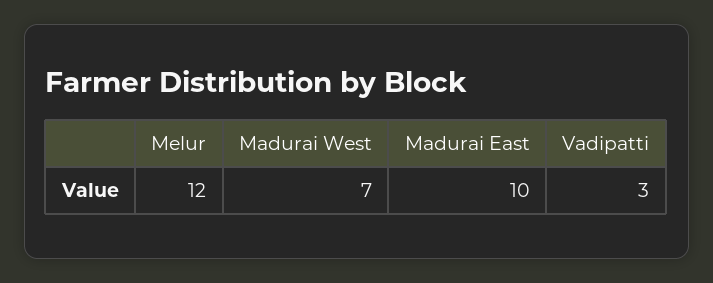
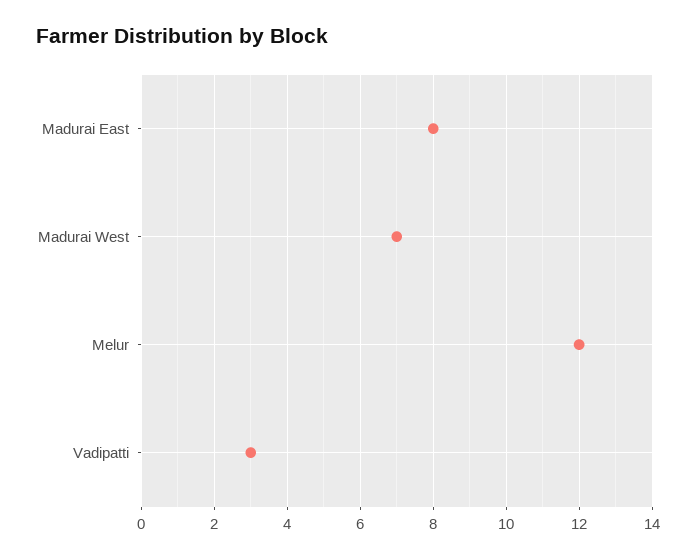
  {
    "Melur": 12,
    "Madurai West": 7,
-   "Madurai East": 10,
+   "Madurai East": 8,
    "Vadipatti": 3
  }

